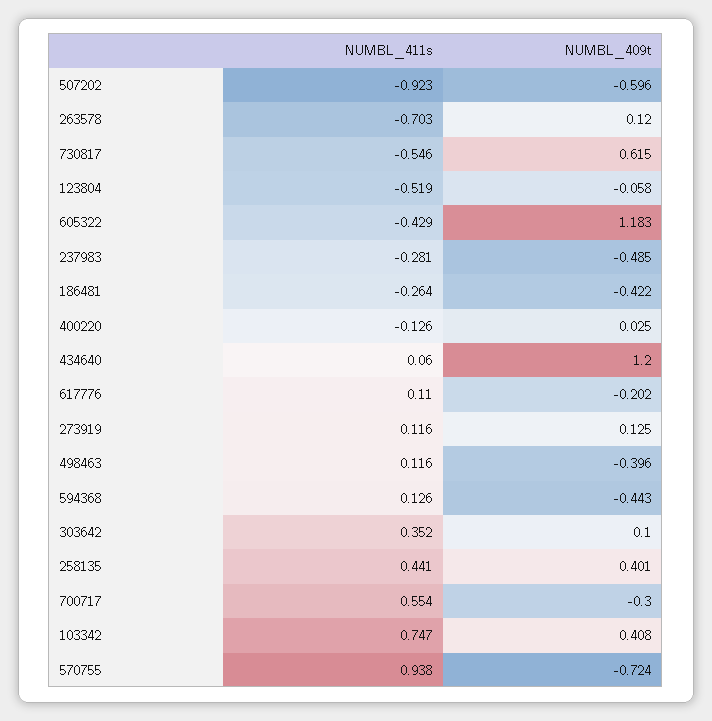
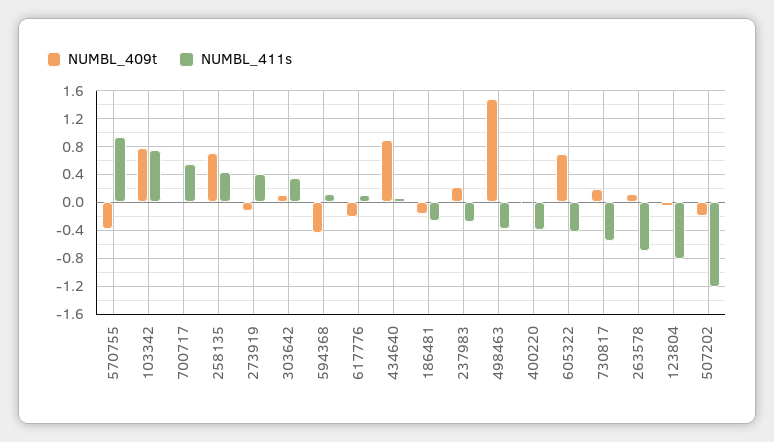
  {
    "NUMBL_411s": {
-     "507202": -0.923,
+     "507202": -1.2,
      "263578": -0.703,
      "730817": -0.546,
-     "123804": -0.519,
+     "123804": -0.8,
      "605322": -0.429,
      "237983": -0.281,
      "186481": -0.264,
-     "400220": -0.126,
+     "400220": -0.4,
      "434640": 0.06,
      "617776": 0.11,
-     "273919": 0.116,
+     "273919": 0.4,
-     "498463": 0.116,
+     "498463": -0.4,
      "594368": 0.126,
      "303642": 0.352,
      "258135": 0.441,
      "700717": 0.554,
      "103342": 0.747,
      "570755": 0.938
    },
    "NUMBL_409t": {
-     "507202": -0.596,
+     "507202": -0.2,
      "263578": 0.12,
-     "730817": 0.615,
+     "730817": 0.2,
      "123804": -0.058,
-     "605322": 1.183,
+     "605322": 0.7,
-     "237983": -0.485,
+     "237983": 0.2,
-     "186481": -0.422,
+     "186481": -0.2,
      "400220": 0.025,
-     "434640": 1.2,
+     "434640": 0.9,
      "617776": -0.202,
-     "273919": 0.125,
+     "273919": -0.1,
-     "498463": -0.396,
+     "498463": 1.5,
      "594368": -0.443,
      "303642": 0.1,
-     "258135": 0.401,
+     "258135": 0.7,
-     "700717": -0.3,
+     "700717": 0,
-     "103342": 0.408,
+     "103342": 0.8,
-     "570755": -0.724
+     "570755": -0.4
    }
  }

